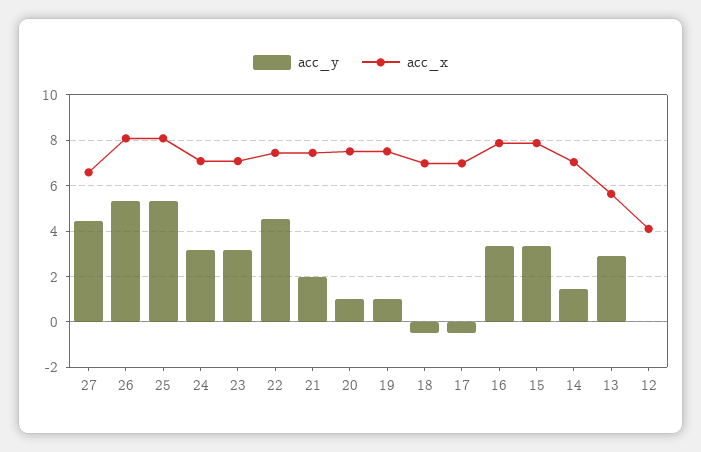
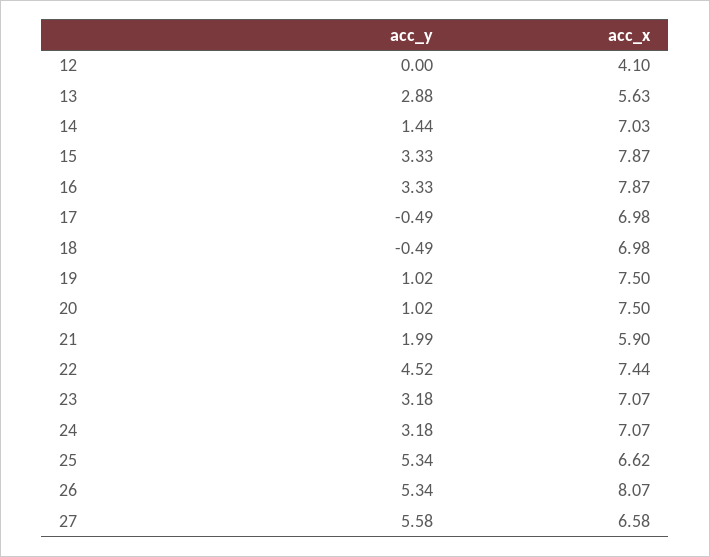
  {
    "acc_y": {
-     "27": 4.5,
+     "27": 5.58,
      "26": 5.34,
      "25": 5.34,
      "24": 3.18,
      "23": 3.18,
      "22": 4.52,
      "21": 1.99,
      "20": 1.02,
      "19": 1.02,
      "18": -0.49,
      "17": -0.49,
      "16": 3.33,
      "15": 3.33,
      "14": 1.44,
      "13": 2.88,
      "12": 0
    },
    "acc_x": {
      "27": 6.58,
      "26": 8.07,
-     "25": 8,
+     "25": 6.62,
      "24": 7.07,
      "23": 7.07,
      "22": 7.44,
-     "21": 7.5,
+     "21": 5.9,
      "20": 7.5,
      "19": 7.5,
      "18": 6.98,
      "17": 6.98,
      "16": 7.87,
      "15": 7.87,
      "14": 7.03,
      "13": 5.63,
      "12": 4.1
    }
  }

